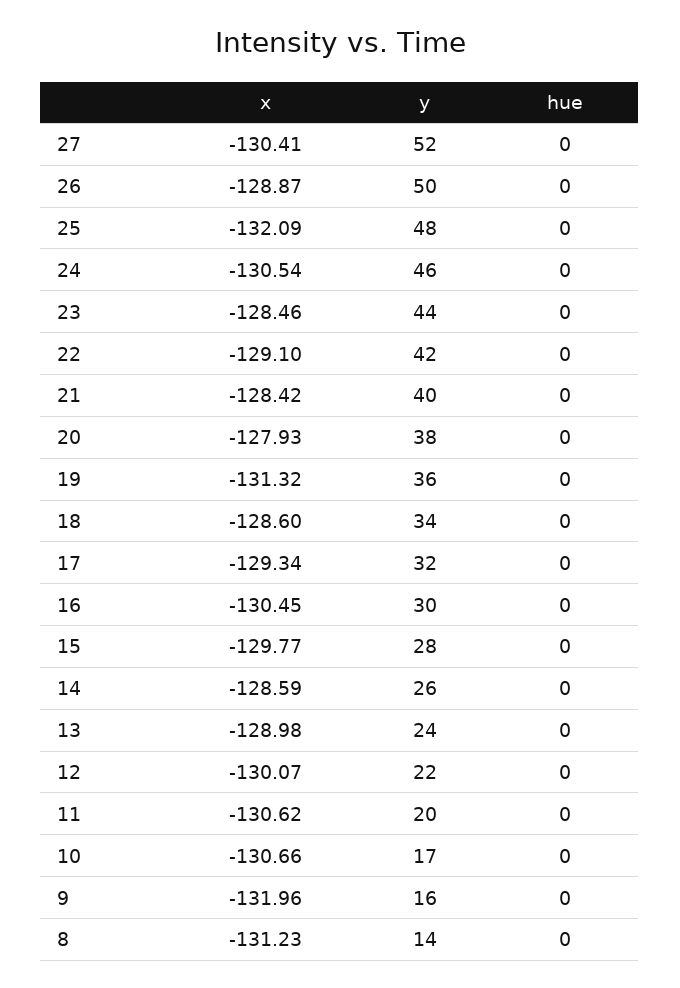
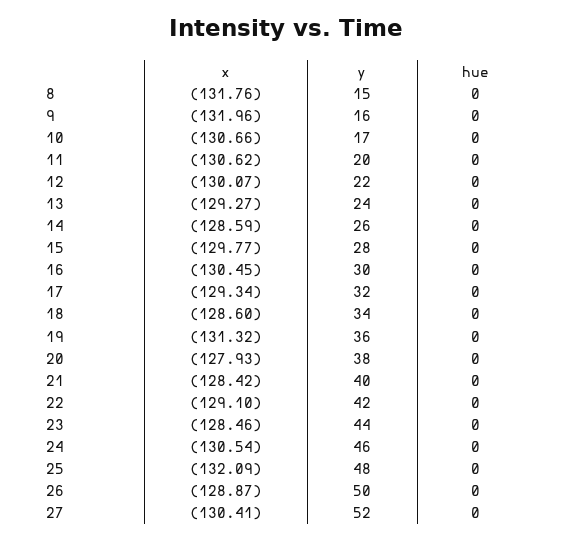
  {
    "x": {
      "27": -130.41,
      "26": -128.87,
      "25": -132.09,
      "24": -130.54,
      "23": -128.46,
      "22": -129.1,
      "21": -128.42,
      "20": -127.93,
      "19": -131.32,
      "18": -128.6,
      "17": -129.34,
      "16": -130.45,
      "15": -129.77,
      "14": -128.59,
-     "13": -128.98,
+     "13": -129.27,
      "12": -130.07,
      "11": -130.62,
      "10": -130.66,
      "9": -131.96,
-     "8": -131.23
+     "8": -131.76
    },
    "y": {
      "27": 52,
      "26": 50,
      "25": 48,
      "24": 46,
      "23": 44,
      "22": 42,
      "21": 40,
      "20": 38,
      "19": 36,
      "18": 34,
      "17": 32,
      "16": 30,
      "15": 28,
      "14": 26,
      "13": 24,
      "12": 22,
      "11": 20,
      "10": 17,
      "9": 16,
-     "8": 14
+     "8": 15
    },
    "hue": {
      "27": 0,
      "26": 0,
      "25": 0,
      "24": 0,
      "23": 0,
      "22": 0,
      "21": 0,
      "20": 0,
      "19": 0,
      "18": 0,
      "17": 0,
      "16": 0,
      "15": 0,
      "14": 0,
      "13": 0,
      "12": 0,
      "11": 0,
      "10": 0,
      "9": 0,
      "8": 0
    }
  }

